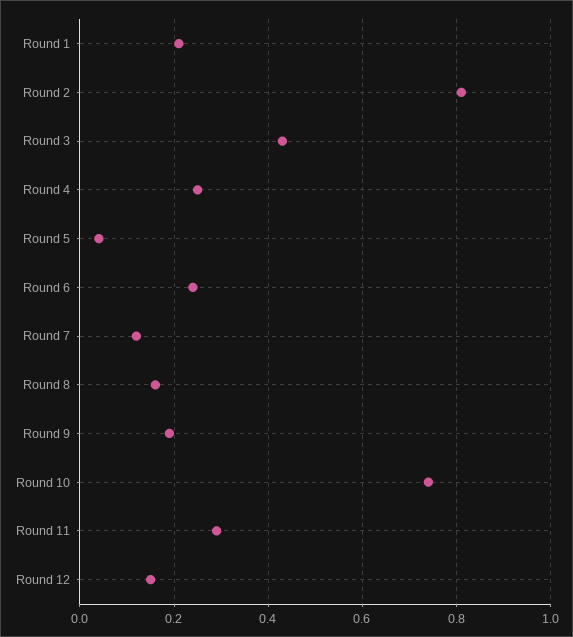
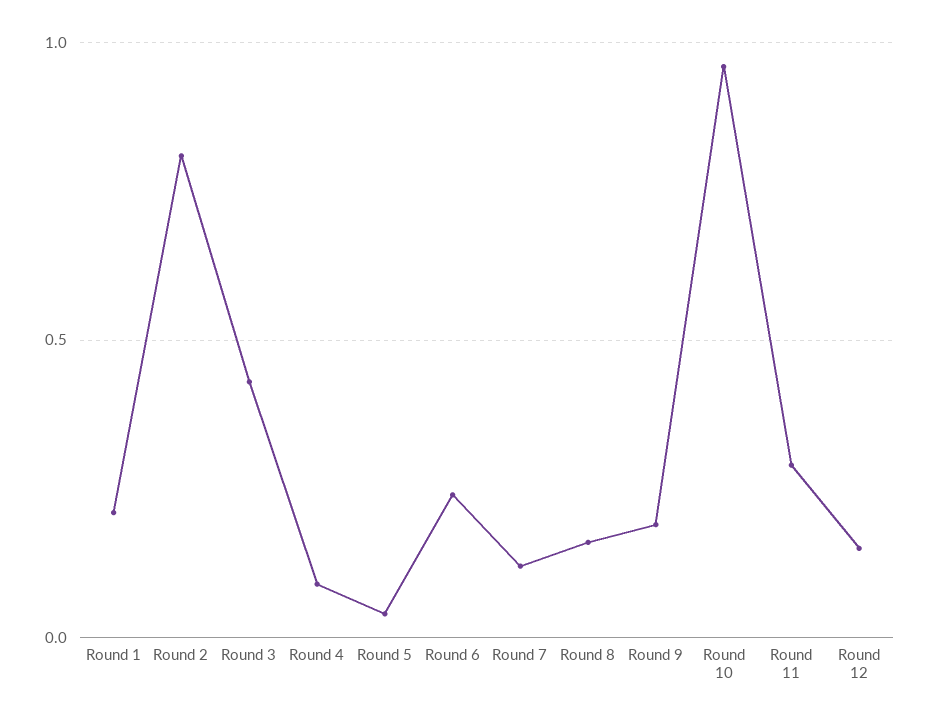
  {
    "Round 1": 0.2,
    "Round 2": 0.8,
    "Round 3": 0.45,
-   "Round 4": 0.25,
+   "Round 4": 0.1,
    "Round 5": 0.05,
    "Round 6": 0.25,
    "Round 7": 0.1,
    "Round 8": 0.15,
    "Round 9": 0.2,
-   "Round 10": 0.75,
+   "Round 10": 0.95,
    "Round 11": 0.3,
    "Round 12": 0.15
  }

